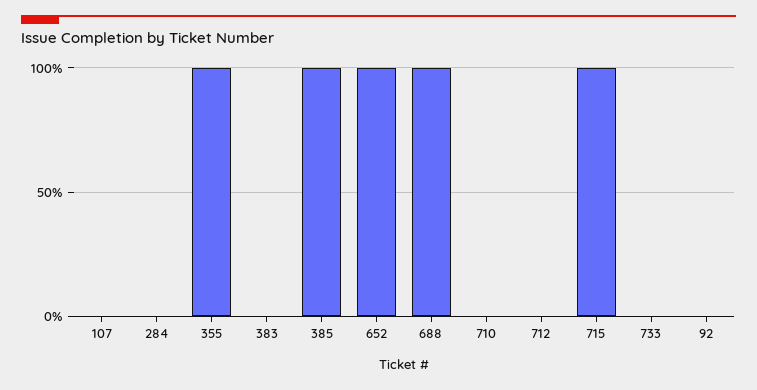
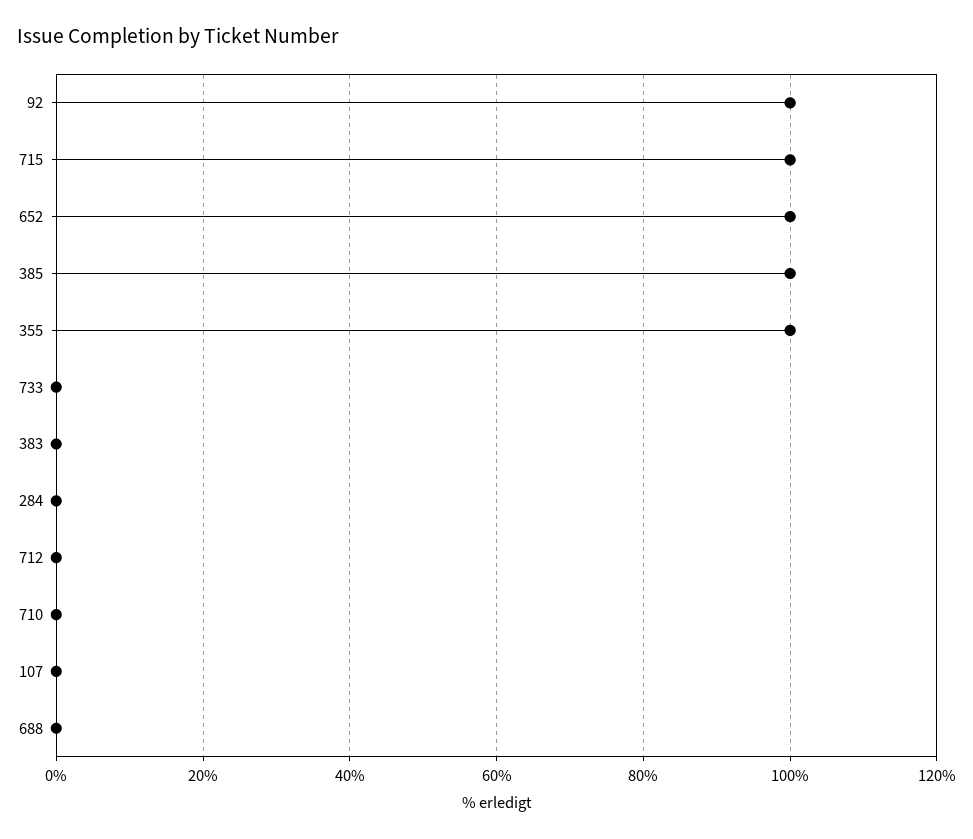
  {
    "107": 0,
    "284": 0,
    "355": 100,
    "383": 0,
    "385": 100,
    "652": 100,
-   "688": 100,
+   "688": 0,
    "710": 0,
    "712": 0,
    "715": 100,
    "733": 0,
-   "92": 0
+   "92": 100
  }

